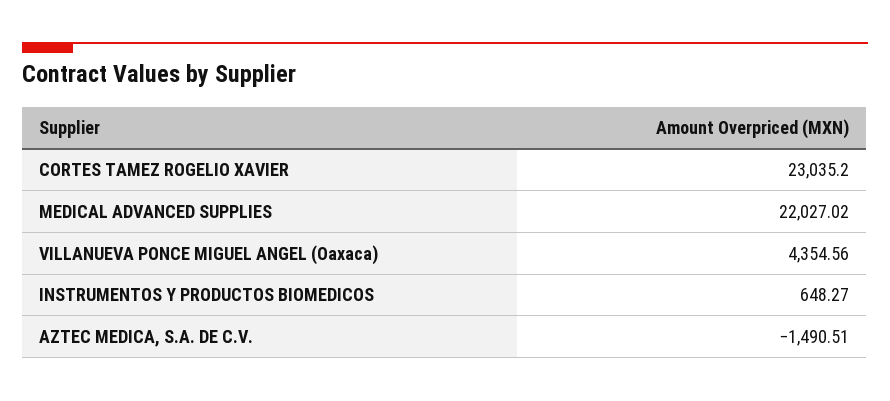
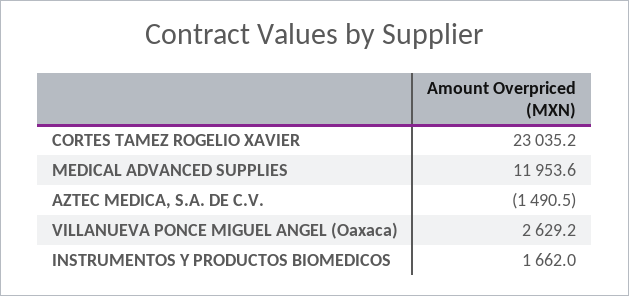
  {
    "CORTES TAMEZ ROGELIO XAVIER": 23035.2,
-   "MEDICAL ADVANCED SUPPLIES": 22027.02,
+   "MEDICAL ADVANCED SUPPLIES": 11953.6,
-   "VILLANUEVA PONCE MIGUEL ANGEL (Oaxaca)": 4354.56,
+   "VILLANUEVA PONCE MIGUEL ANGEL (Oaxaca)": 2629.2,
-   "INSTRUMENTOS Y PRODUCTOS BIOMEDICOS": 648.27,
+   "INSTRUMENTOS Y PRODUCTOS BIOMEDICOS": 1662,
    "AZTEC MEDICA, S.A. DE C.V.": -1490.51
  }

